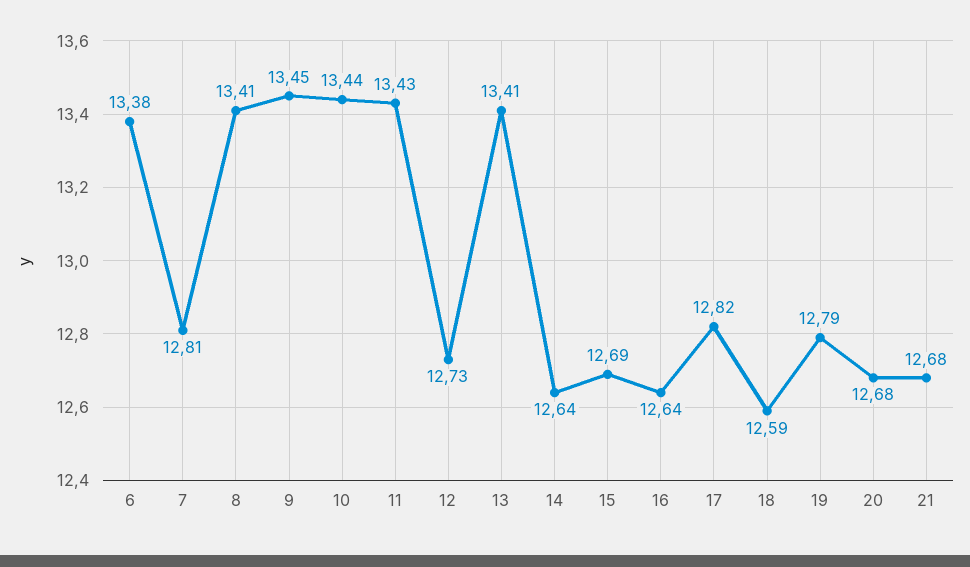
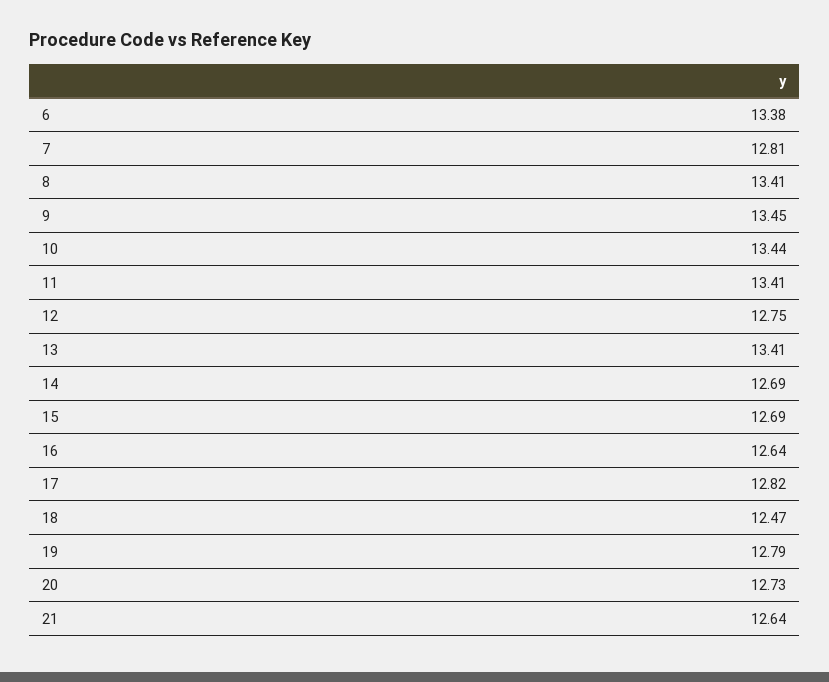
  {
    "6": 13.38,
    "7": 12.81,
    "8": 13.41,
    "9": 13.45,
    "10": 13.44,
-   "11": 13.43,
+   "11": 13.41,
-   "12": 12.73,
+   "12": 12.75,
    "13": 13.41,
-   "14": 12.64,
+   "14": 12.69,
    "15": 12.69,
    "16": 12.64,
    "17": 12.82,
-   "18": 12.59,
+   "18": 12.47,
    "19": 12.79,
-   "20": 12.68,
+   "20": 12.73,
-   "21": 12.68
+   "21": 12.64
  }

